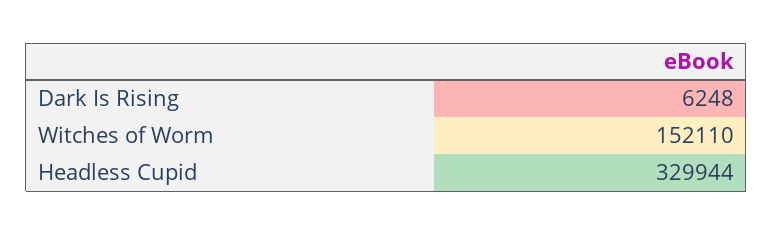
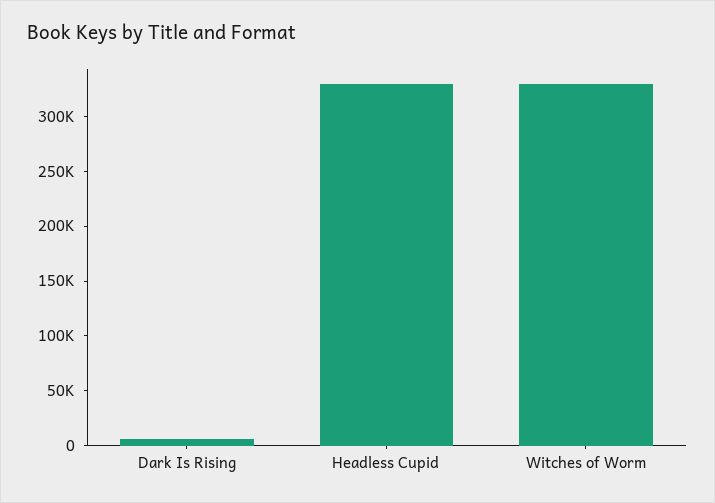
  {
    "Dark Is Rising": 6248,
-   "Witches of Worm": 152110,
+   "Witches of Worm": 330000,
    "Headless Cupid": 329944
  }

